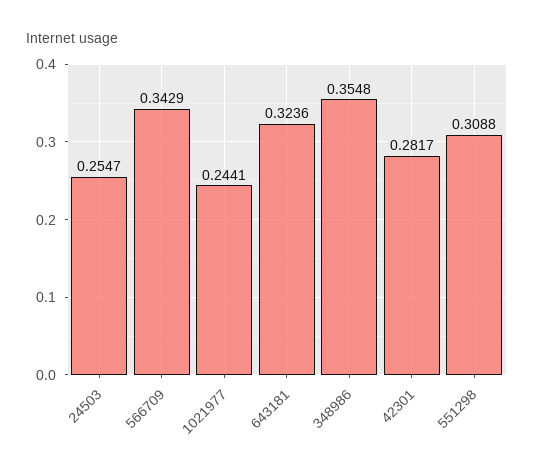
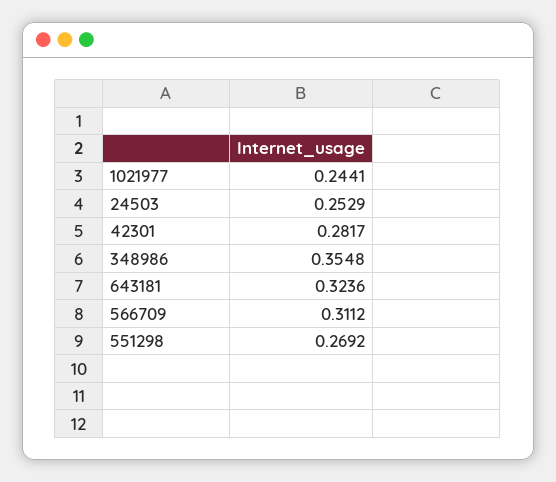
  {
-   "24503": 0.2547,
+   "24503": 0.2529,
-   "566709": 0.3429,
+   "566709": 0.3112,
    "1021977": 0.2441,
    "643181": 0.3236,
    "348986": 0.3548,
    "42301": 0.2817,
-   "551298": 0.3088
+   "551298": 0.2692
  }

